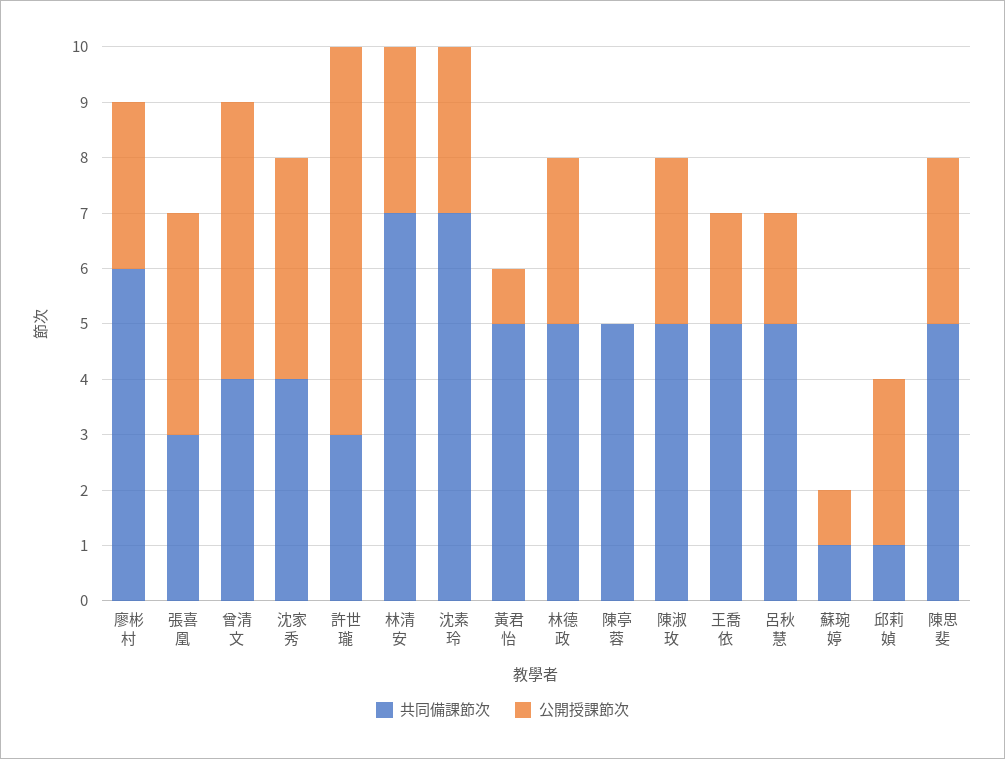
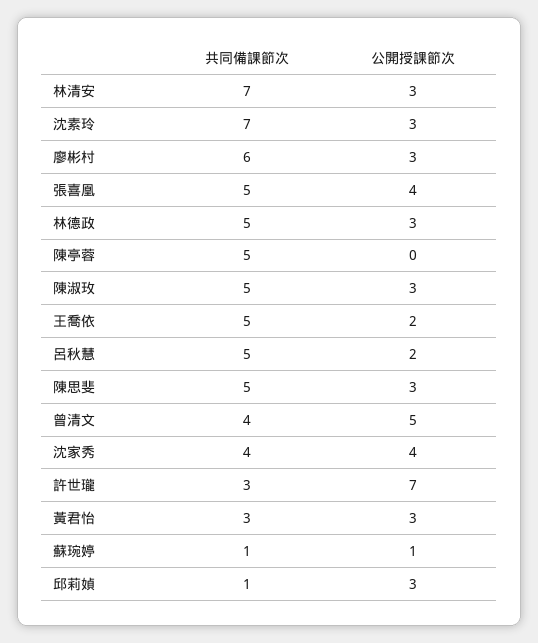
  {
    "共同備課節次": {
      "廖彬村": 6,
-     "張喜凰": 3,
+     "張喜凰": 5,
      "曾清文": 4,
      "沈家秀": 4,
      "許世瓏": 3,
      "林清安": 7,
      "沈素玲": 7,
-     "黃君怡": 5,
+     "黃君怡": 3,
      "林德政": 5,
      "陳亭蓉": 5,
      "陳淑玫": 5,
      "王喬依": 5,
      "呂秋慧": 5,
      "蘇琬婷": 1,
      "邱莉媜": 1,
      "陳思斐": 5
    },
    "公開授課節次": {
      "廖彬村": 3,
      "張喜凰": 4,
      "曾清文": 5,
      "沈家秀": 4,
      "許世瓏": 7,
      "林清安": 3,
      "沈素玲": 3,
-     "黃君怡": 1,
+     "黃君怡": 3,
      "林德政": 3,
      "陳亭蓉": 0,
      "陳淑玫": 3,
      "王喬依": 2,
      "呂秋慧": 2,
      "蘇琬婷": 1,
      "邱莉媜": 3,
      "陳思斐": 3
    }
  }

